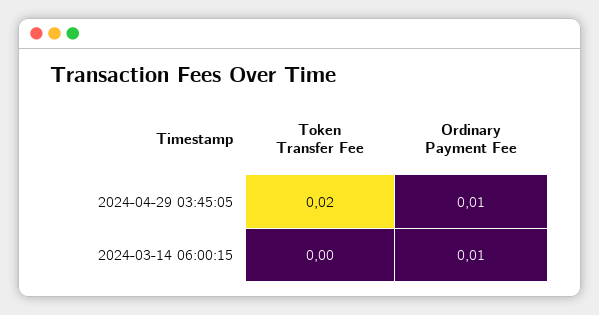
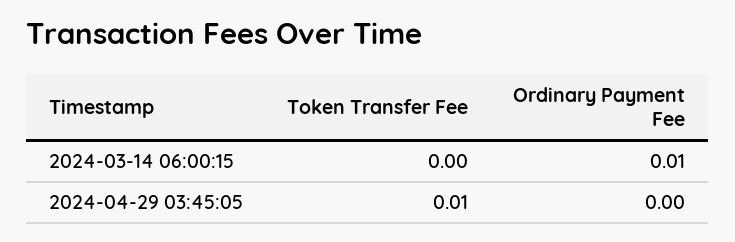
  {
    "Token Transfer Fee": {
-     "2024-04-29 03:45:05": 0.02,
+     "2024-04-29 03:45:05": 0.01,
      "2024-03-14 06:00:15": 0
    },
    "Ordinary Payment Fee": {
-     "2024-04-29 03:45:05": 0.01,
+     "2024-04-29 03:45:05": 0,
      "2024-03-14 06:00:15": 0.01
    }
  }

